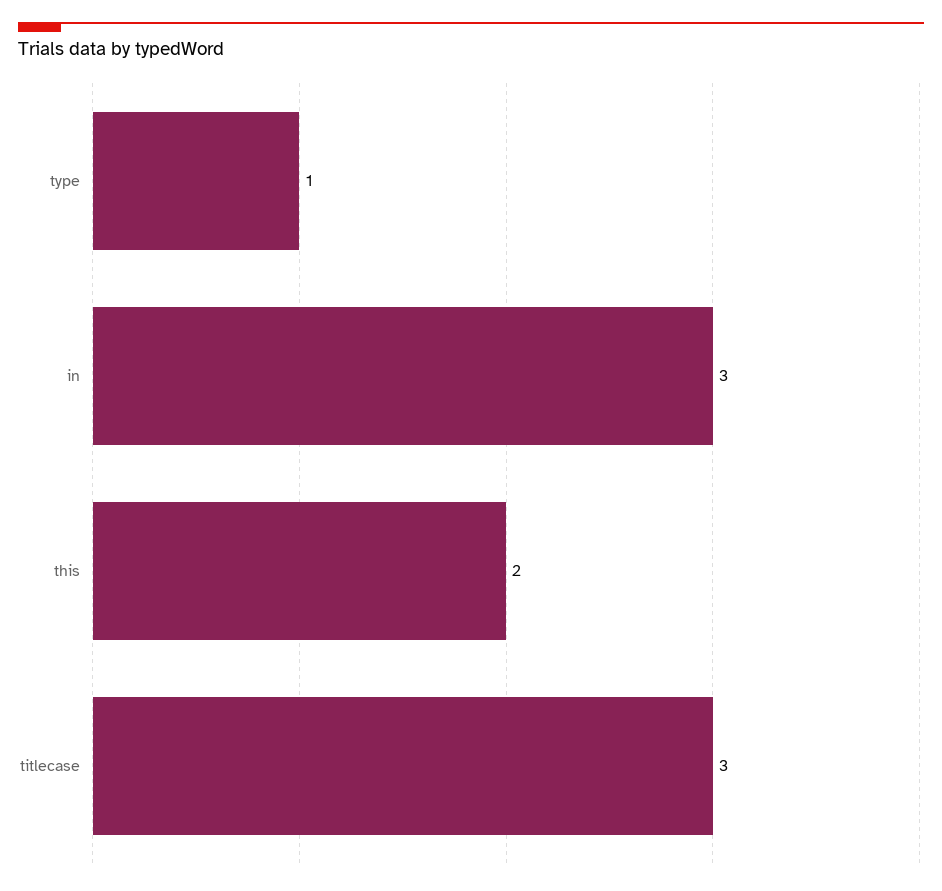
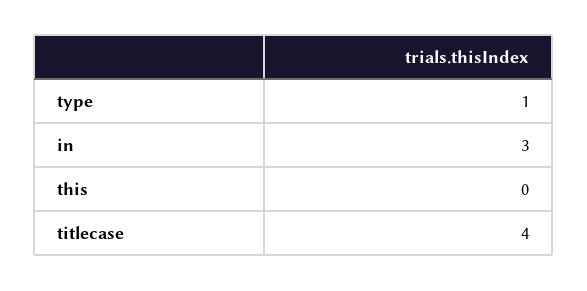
  {
    "type": 1,
    "in": 3,
-   "this": 2,
+   "this": 0,
-   "titlecase": 3
+   "titlecase": 4
  }

